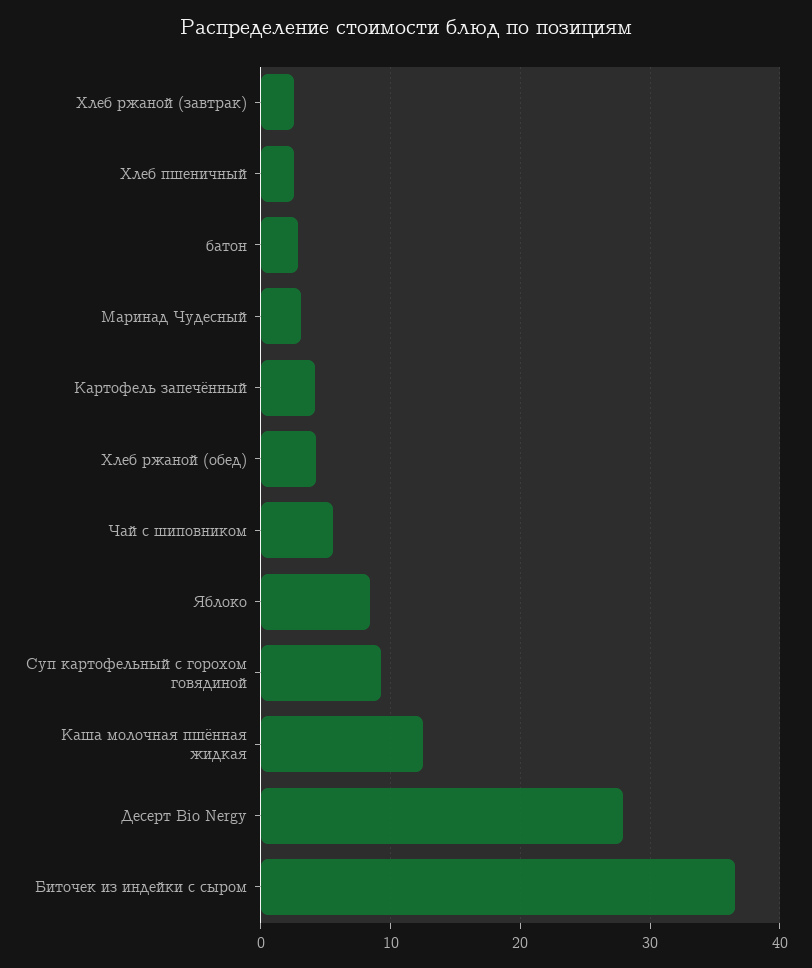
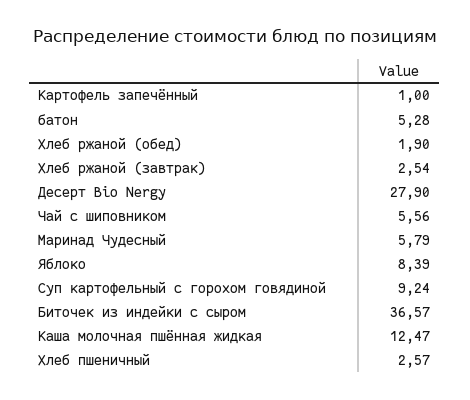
  {
    "Хлеб ржаной (завтрак)": 2.54,
    "Хлеб пшеничный": 2.57,
-   "батон": 3,
+   "батон": 5.28,
-   "Маринад Чудесный": 3,
+   "Маринад Чудесный": 5.79,
-   "Картофель запечённый": 4,
+   "Картофель запечённый": 1,
-   "Хлеб ржаной (обед)": 4,
+   "Хлеб ржаной (обед)": 1.9,
    "Чай с шиповником": 5.56,
    "Яблоко": 8.39,
    "Суп картофельный с горохом говядиной": 9.24,
    "Каша молочная пшённая жидкая": 12.47,
    "Десерт Bio Nergy": 27.9,
    "Биточек из индейки с сыром": 36.57
  }

